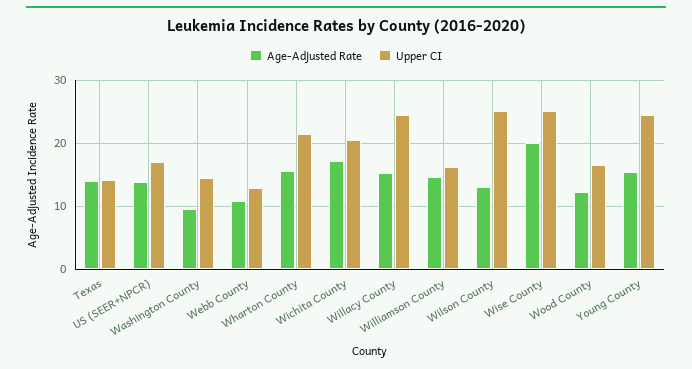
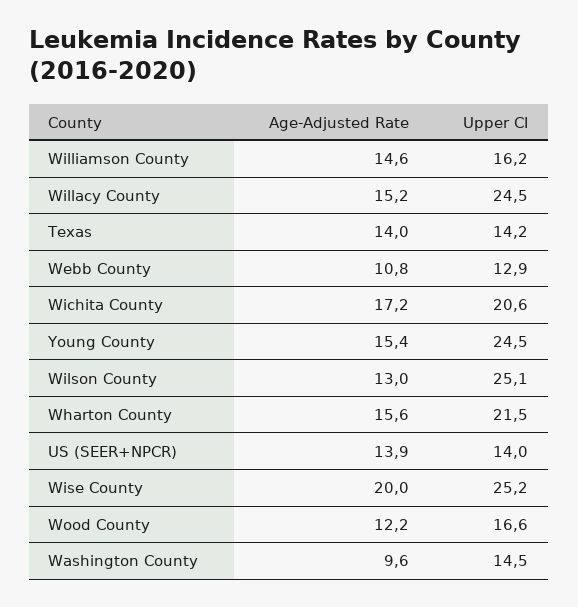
  {
    "Age-Adjusted Rate": {
      "Texas": 14,
      "US (SEER+NPCR)": 13.9,
      "Washington County": 9.6,
      "Webb County": 10.8,
      "Wharton County": 15.6,
      "Wichita County": 17.2,
      "Willacy County": 15.2,
      "Williamson County": 14.6,
      "Wilson County": 13,
      "Wise County": 20,
      "Wood County": 12.2,
      "Young County": 15.4
    },
    "Upper CI": {
      "Texas": 14.2,
-     "US (SEER+NPCR)": 17,
+     "US (SEER+NPCR)": 14,
      "Washington County": 14.5,
      "Webb County": 12.9,
      "Wharton County": 21.5,
      "Wichita County": 20.6,
      "Willacy County": 24.5,
      "Williamson County": 16.2,
      "Wilson County": 25.1,
      "Wise County": 25.2,
      "Wood County": 16.6,
      "Young County": 24.5
    }
  }

